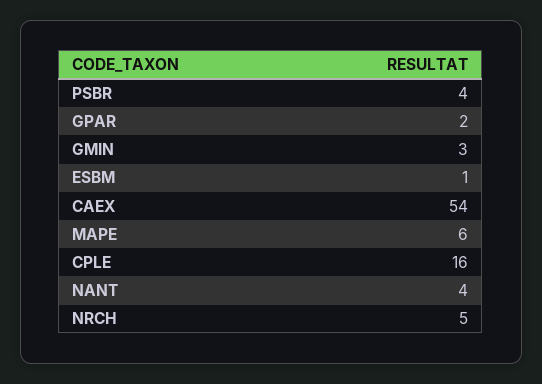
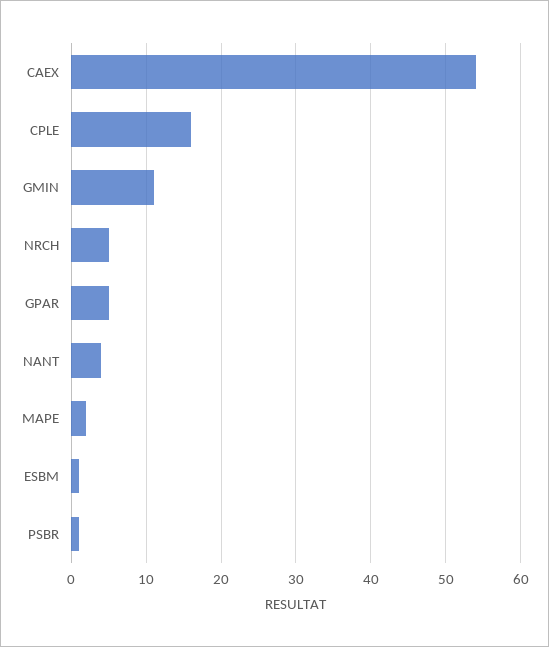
  {
-   "PSBR": 4,
+   "PSBR": 1,
-   "GPAR": 2,
+   "GPAR": 5,
-   "GMIN": 3,
+   "GMIN": 11,
    "ESBM": 1,
    "CAEX": 54,
-   "MAPE": 6,
+   "MAPE": 2,
    "CPLE": 16,
    "NANT": 4,
    "NRCH": 5
  }

